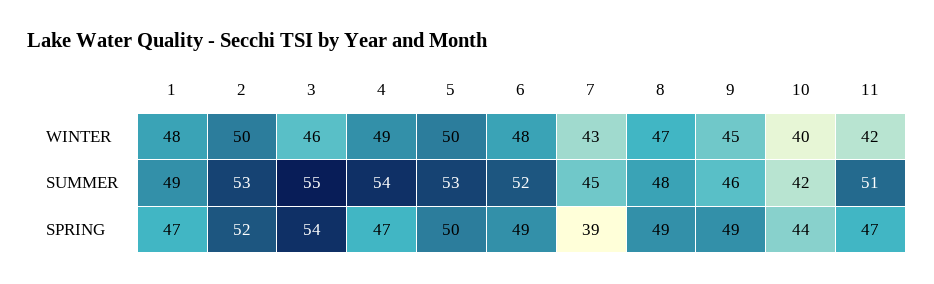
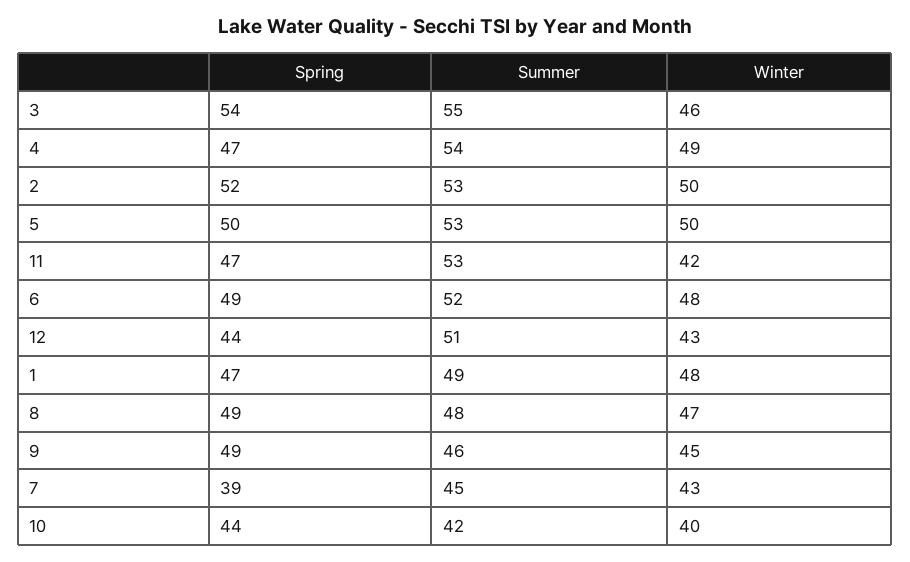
  {
    "1": {
      "WINTER": 48,
      "SUMMER": 49,
      "SPRING": 47
    },
    "2": {
      "WINTER": 50,
      "SUMMER": 53,
      "SPRING": 52
    },
    "3": {
      "WINTER": 46,
      "SUMMER": 55,
      "SPRING": 54
    },
    "4": {
      "WINTER": 49,
      "SUMMER": 54,
      "SPRING": 47
    },
    "5": {
      "WINTER": 50,
      "SUMMER": 53,
      "SPRING": 50
    },
    "6": {
      "WINTER": 48,
      "SUMMER": 52,
      "SPRING": 49
    },
    "7": {
      "WINTER": 43,
      "SUMMER": 45,
      "SPRING": 39
    },
    "8": {
      "WINTER": 47,
      "SUMMER": 48,
      "SPRING": 49
    },
    "9": {
      "WINTER": 45,
      "SUMMER": 46,
      "SPRING": 49
    },
    "10": {
      "WINTER": 40,
      "SUMMER": 42,
      "SPRING": 44
    },
    "11": {
      "WINTER": 42,
-     "SUMMER": 51,
+     "SUMMER": 53,
      "SPRING": 47
-   }
+   },
+   "12": {
+     "SPRING": 44,
+     "SUMMER": 51,
+     "WINTER": 43
+   }
  }

